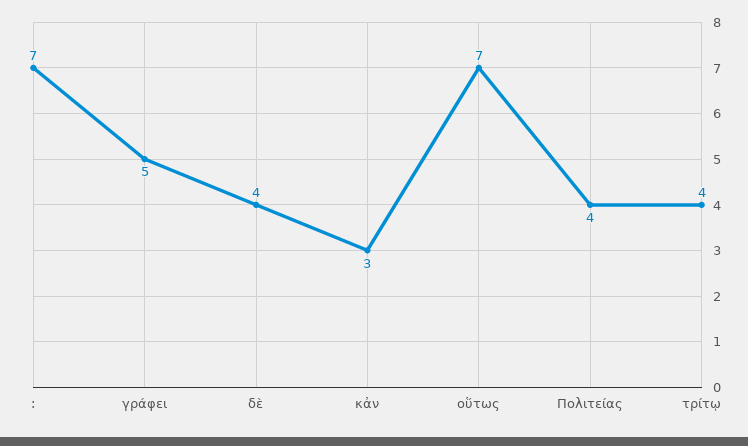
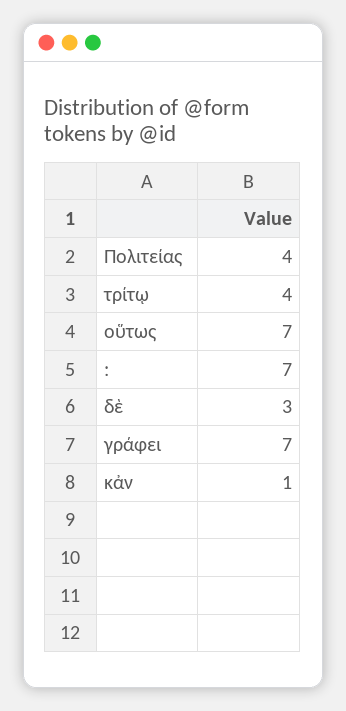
  {
    ":": 7,
-   "γράφει": 5,
+   "γράφει": 7,
-   "δὲ": 4,
+   "δὲ": 3,
-   "κἀν": 3,
+   "κἀν": 1,
    "οὕτως": 7,
    "Πολιτείας": 4,
    "τρίτῳ": 4
  }

